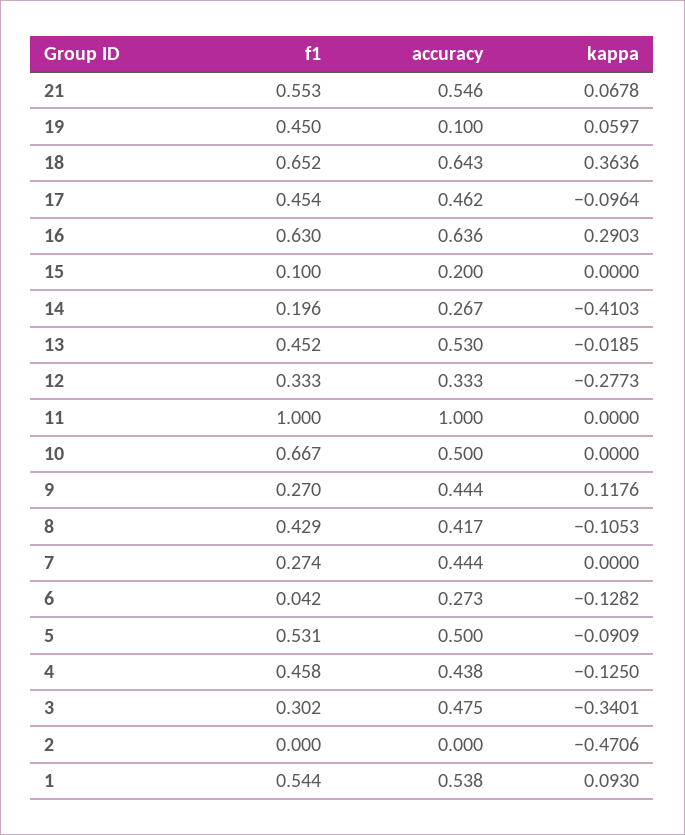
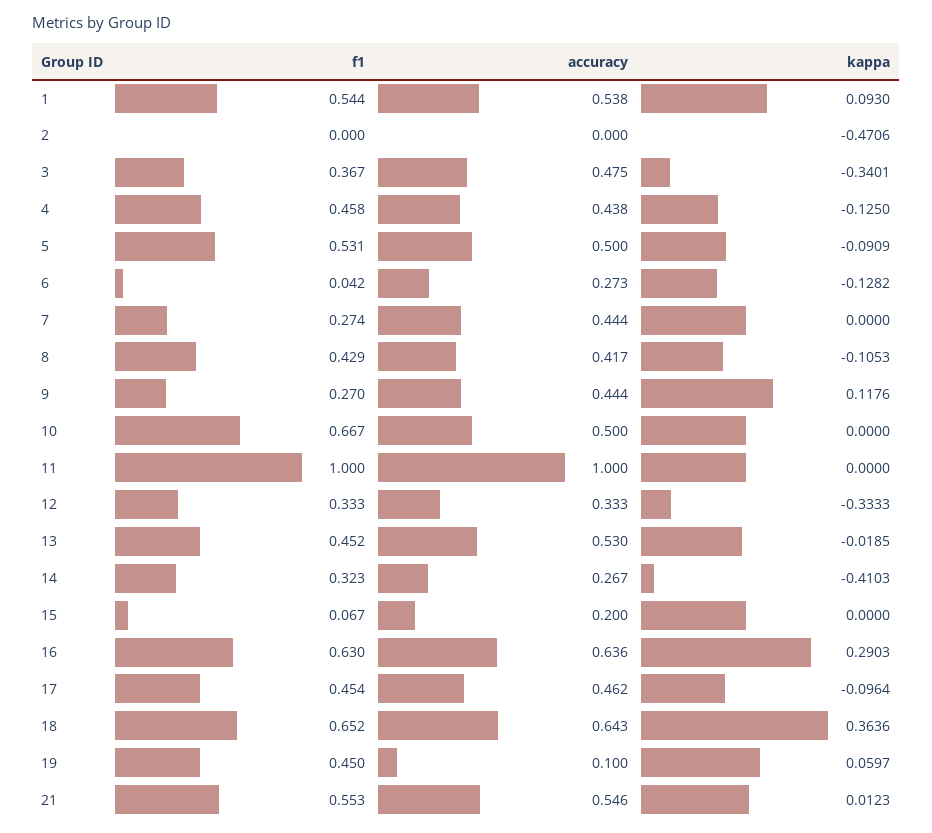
  {
    "f1": {
      "21": 0.553,
      "19": 0.45,
      "18": 0.652,
      "17": 0.454,
      "16": 0.63,
-     "15": 0.1,
+     "15": 0.067,
-     "14": 0.196,
+     "14": 0.323,
      "13": 0.452,
      "12": 0.333,
      "11": 1,
      "10": 0.667,
      "9": 0.27,
      "8": 0.429,
      "7": 0.274,
      "6": 0.042,
      "5": 0.531,
      "4": 0.458,
-     "3": 0.302,
+     "3": 0.367,
      "2": 0,
      "1": 0.544
    },
    "accuracy": {
      "21": 0.546,
      "19": 0.1,
      "18": 0.643,
      "17": 0.462,
      "16": 0.636,
      "15": 0.2,
      "14": 0.267,
      "13": 0.53,
      "12": 0.333,
      "11": 1,
      "10": 0.5,
      "9": 0.444,
      "8": 0.417,
      "7": 0.444,
      "6": 0.273,
      "5": 0.5,
      "4": 0.438,
      "3": 0.475,
      "2": 0,
      "1": 0.538
    },
    "kappa": {
-     "21": 0.0678,
+     "21": 0.0123,
      "19": 0.0597,
      "18": 0.3636,
      "17": -0.0964,
      "16": 0.2903,
      "15": 0,
      "14": -0.4103,
      "13": -0.0185,
-     "12": -0.2773,
+     "12": -0.3333,
      "11": 0,
      "10": 0,
      "9": 0.1176,
      "8": -0.1053,
      "7": 0,
      "6": -0.1282,
      "5": -0.0909,
      "4": -0.125,
      "3": -0.3401,
      "2": -0.4706,
      "1": 0.093
    }
  }

